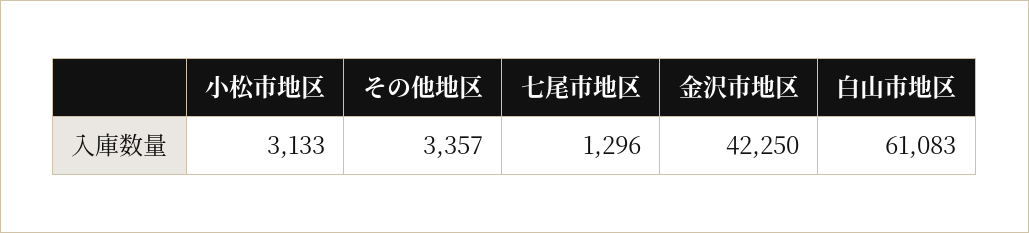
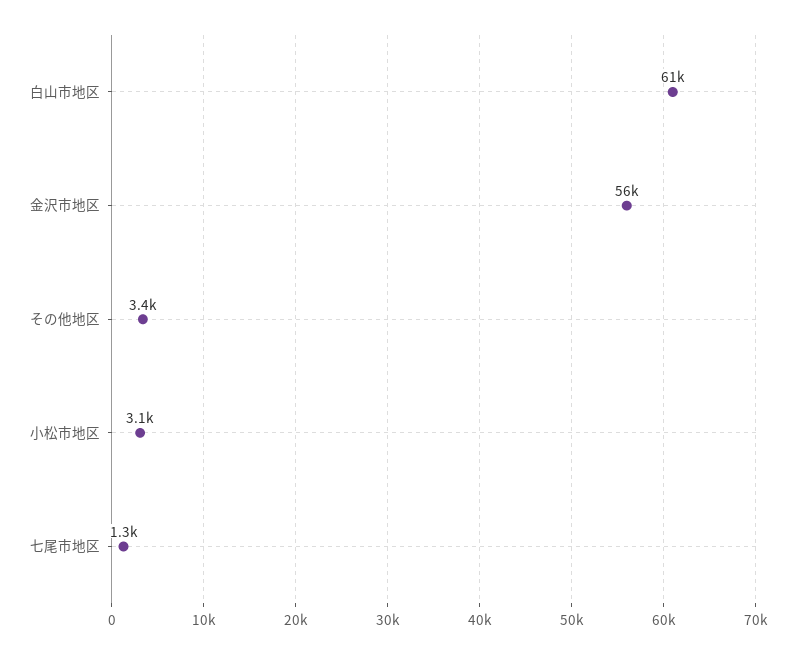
  {
    "小松市地区": 3133,
    "その他地区": 3357,
    "七尾市地区": 1296,
-   "金沢市地区": 42250,
+   "金沢市地区": 56000,
    "白山市地区": 61083
  }

